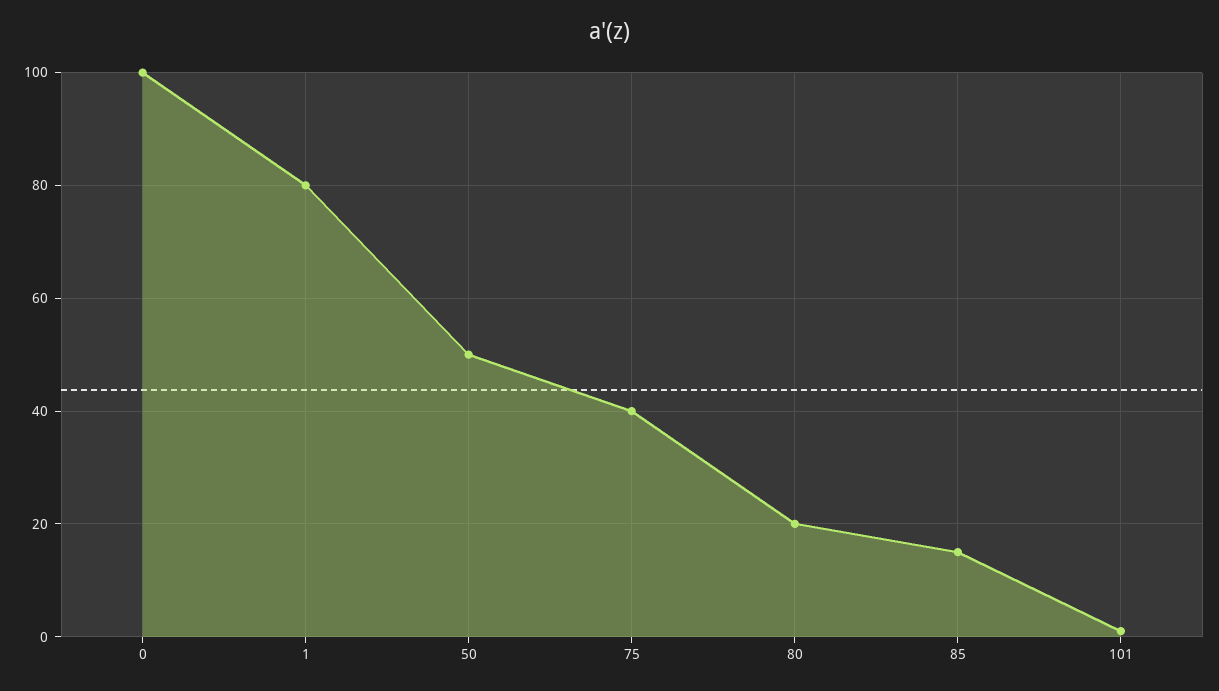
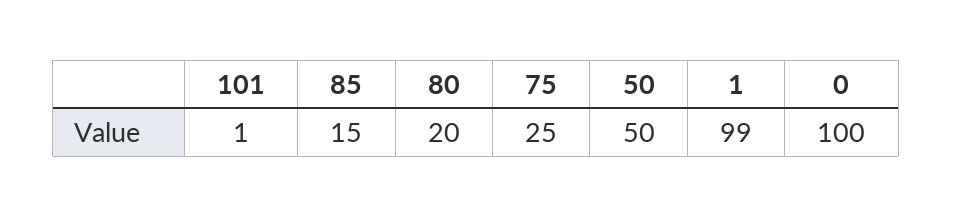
  {
    "0": 100,
-   "1": 80,
+   "1": 99,
    "50": 50,
-   "75": 40,
+   "75": 25,
    "80": 20,
    "85": 15,
    "101": 1
  }

